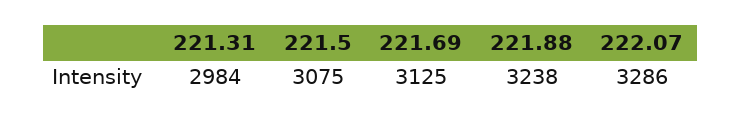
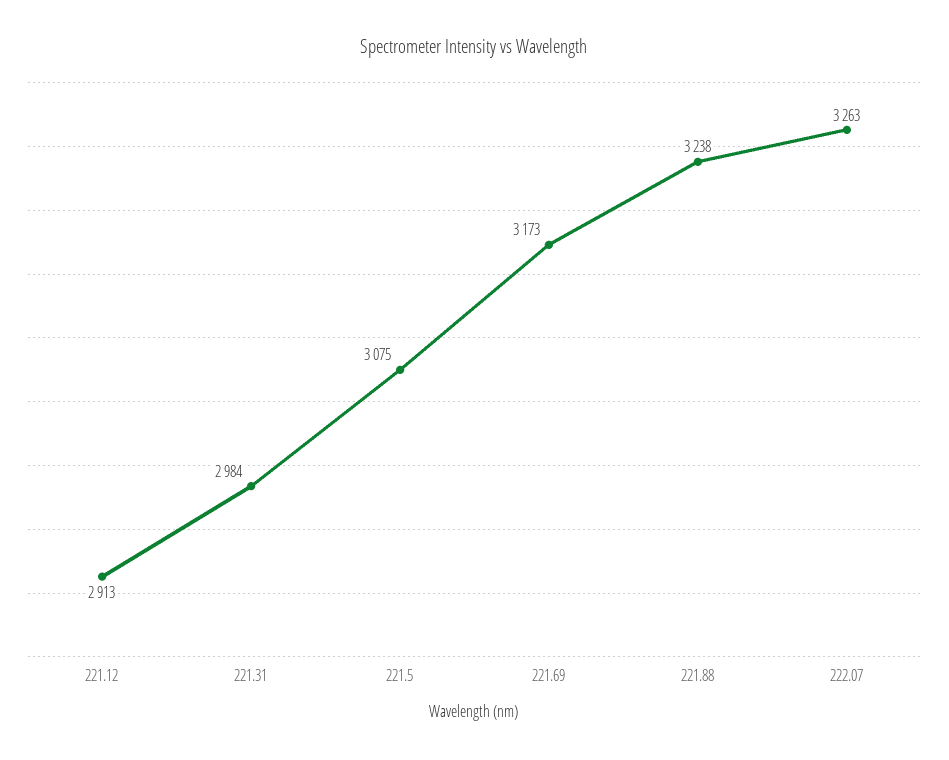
  {
    "221.31": 2984,
    "221.5": 3075,
-   "221.69": 3125,
+   "221.69": 3173,
    "221.88": 3238,
-   "222.07": 3286
+   "222.07": 3263,
+   "221.12": 2913
  }

